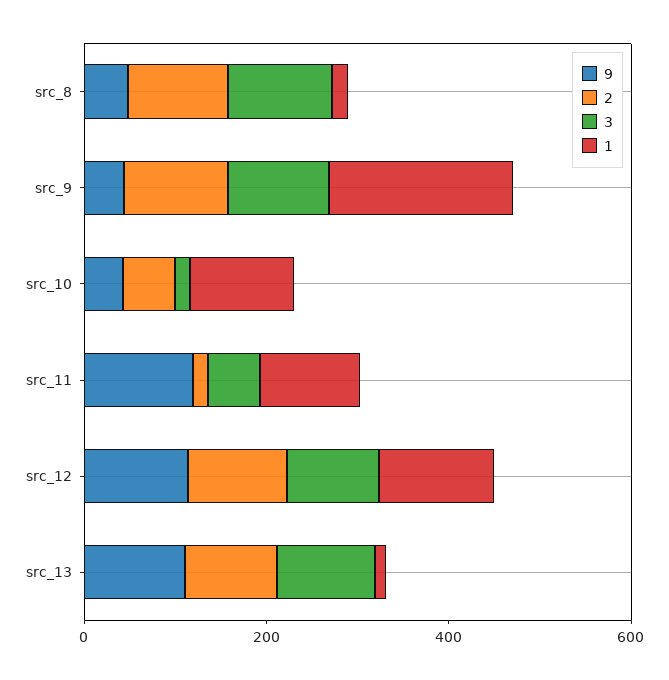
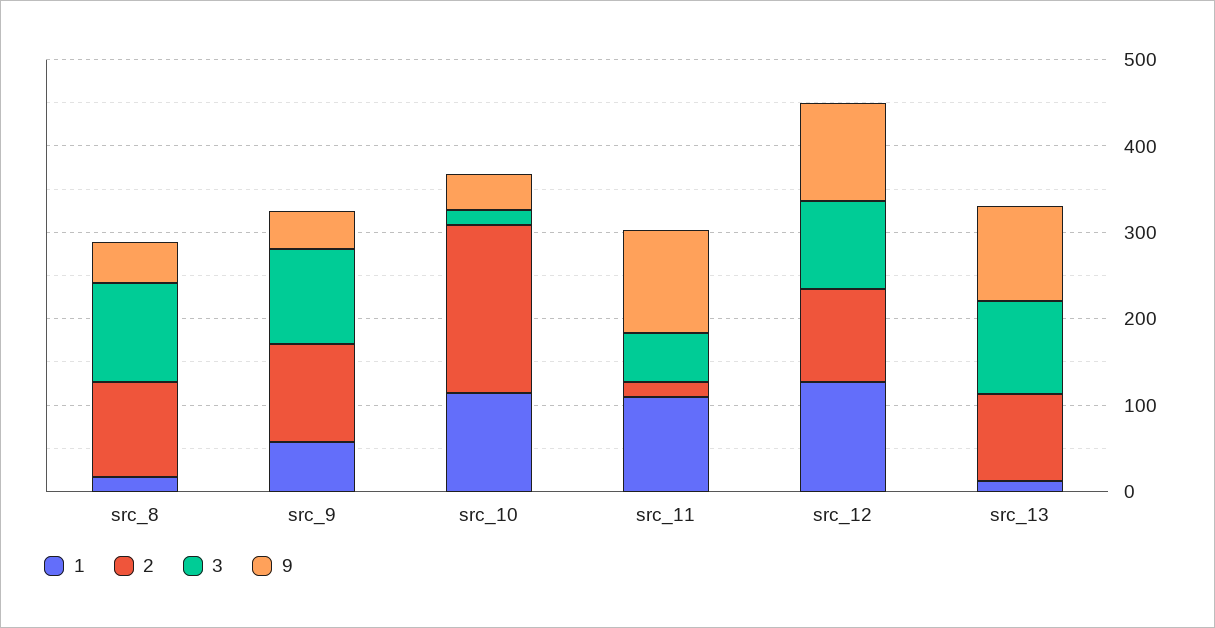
  {
    "9": {
      "src_8": 40,
      "src_9": 40,
      "src_10": 40,
      "src_11": 120,
      "src_12": 120,
      "src_13": 120
    },
    "2": {
      "src_8": 120,
      "src_9": 120,
-     "src_10": 50,
+     "src_10": 200,
      "src_11": 20,
      "src_12": 100,
      "src_13": 100
    },
    "3": {
      "src_8": 120,
      "src_9": 120,
      "src_10": 20,
      "src_11": 60,
      "src_12": 100,
      "src_13": 100
    },
    "1": {
      "src_8": 20,
-     "src_9": 200,
+     "src_9": 60,
      "src_10": 120,
      "src_11": 120,
      "src_12": 120,
      "src_13": 20
    }
  }

